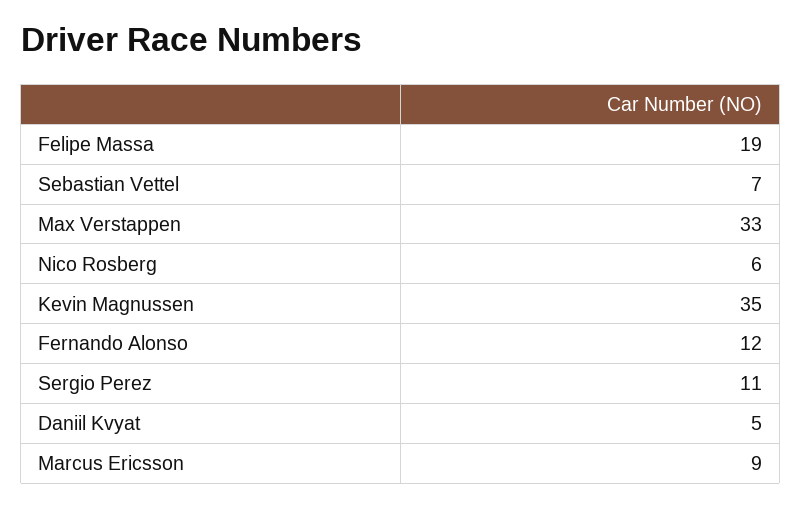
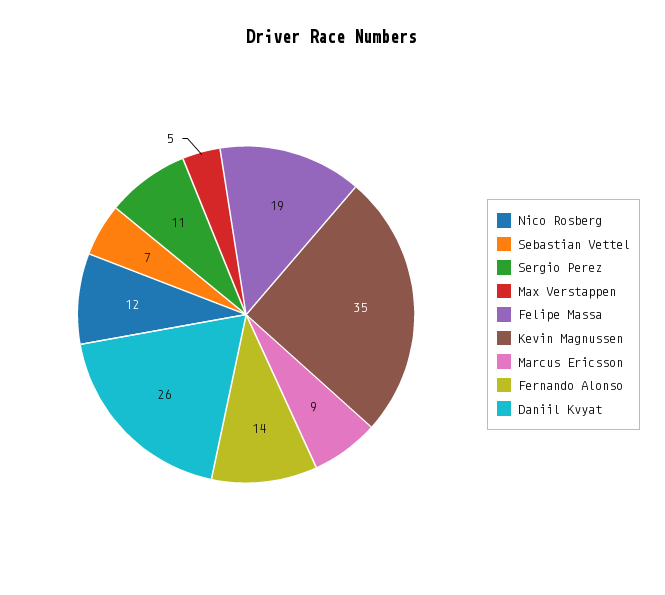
  {
    "Felipe Massa": 19,
    "Sebastian Vettel": 7,
-   "Max Verstappen": 33,
+   "Max Verstappen": 5,
-   "Nico Rosberg": 6,
+   "Nico Rosberg": 12,
    "Kevin Magnussen": 35,
-   "Fernando Alonso": 12,
+   "Fernando Alonso": 14,
    "Sergio Perez": 11,
-   "Daniil Kvyat": 5,
+   "Daniil Kvyat": 26,
    "Marcus Ericsson": 9
  }

